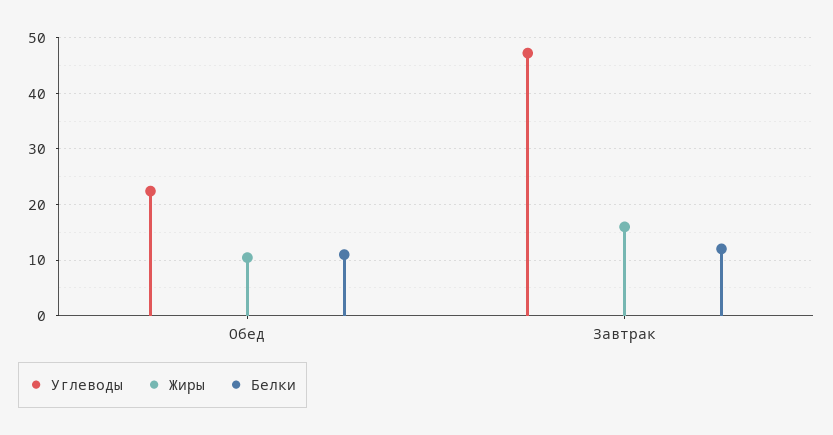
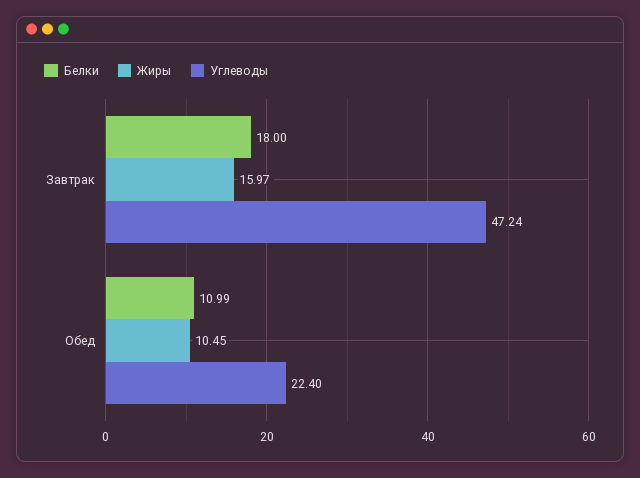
  {
    "Углеводы": {
      "Обед": 22.4,
      "Завтрак": 47.24
    },
    "Жиры": {
      "Обед": 10.45,
      "Завтрак": 15.97
    },
    "Белки": {
      "Обед": 10.99,
-     "Завтрак": 12
+     "Завтрак": 18
    }
  }

